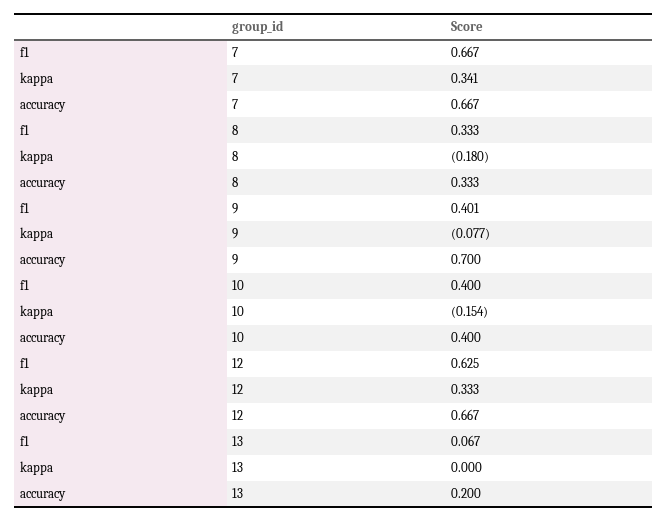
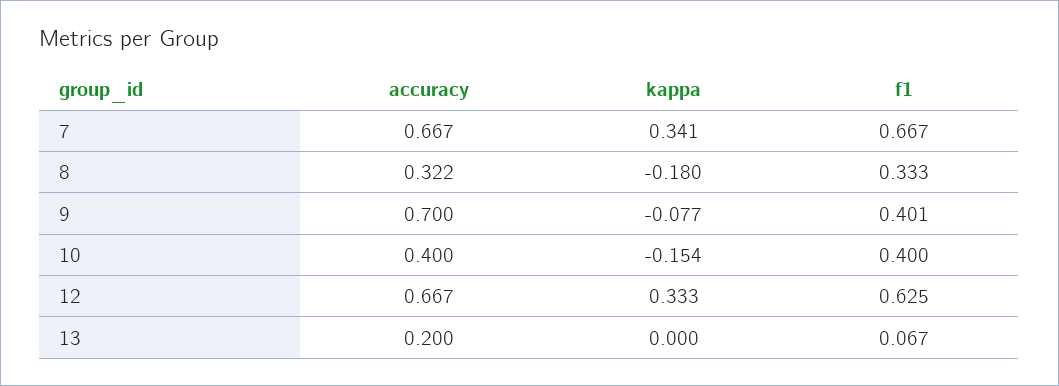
  {
    "f1": {
      "7": 0.667,
      "8": 0.333,
      "9": 0.401,
      "10": 0.4,
      "12": 0.625,
      "13": 0.067
    },
    "kappa": {
      "7": 0.341,
      "8": -0.18,
      "9": -0.077,
      "10": -0.154,
      "12": 0.333,
      "13": 0
    },
    "accuracy": {
      "7": 0.667,
-     "8": 0.333,
+     "8": 0.322,
      "9": 0.7,
      "10": 0.4,
      "12": 0.667,
      "13": 0.2
    }
  }

